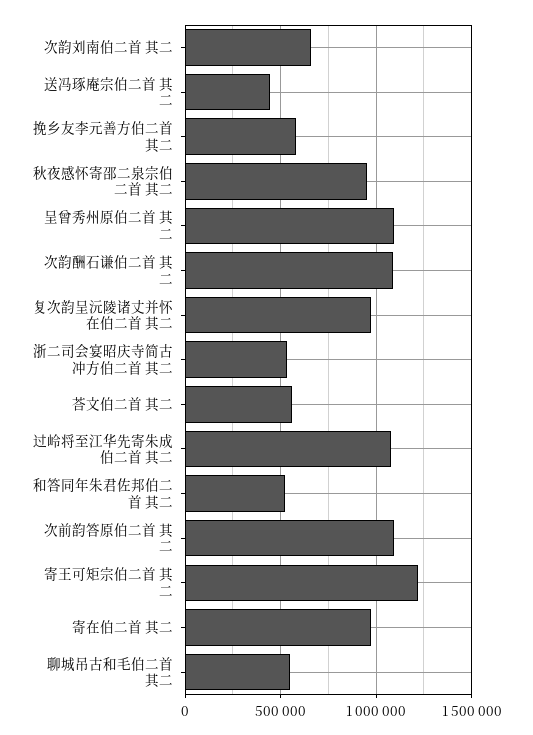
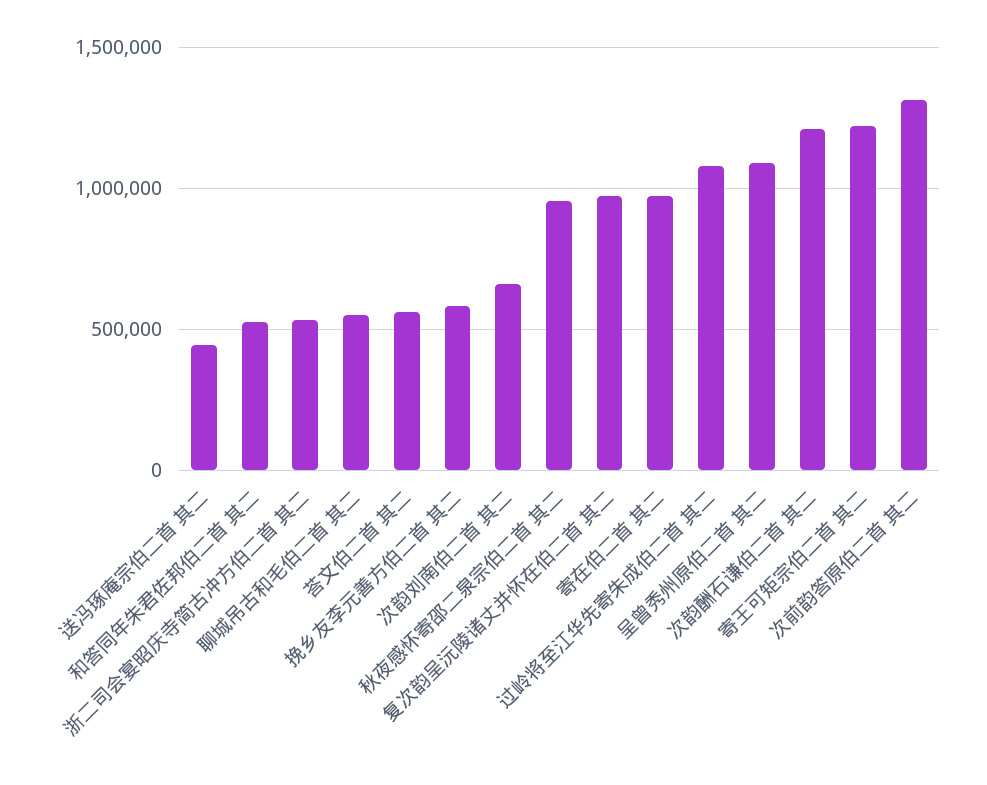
  {
    "次韵刘南伯二首 其二": 650000,
    "送冯琢庵宗伯二首 其二": 450000,
    "挽乡友李元善方伯二首 其二": 600000,
    "秋夜感怀寄邵二泉宗伯二首 其二": 950000,
    "呈曾秀州原伯二首 其二": 1100000,
-   "次韵酬石谦伯二首 其二": 1100000,
+   "次韵酬石谦伯二首 其二": 1200000,
    "复次韵呈沅陵诸丈并怀在伯二首 其二": 950000,
    "浙二司会宴昭庆寺简古冲方伯二首 其二": 550000,
    "荅文伯二首 其二": 550000,
    "过岭将至江华先寄朱成伯二首 其二": 1100000,
    "和答同年朱君佐邦伯二首 其二": 550000,
-   "次前韵答原伯二首 其二": 1100000,
+   "次前韵答原伯二首 其二": 1300000,
    "寄王可矩宗伯二首 其二": 1200000,
    "寄在伯二首 其二": 950000,
    "聊城吊古和毛伯二首 其二": 550000
  }

